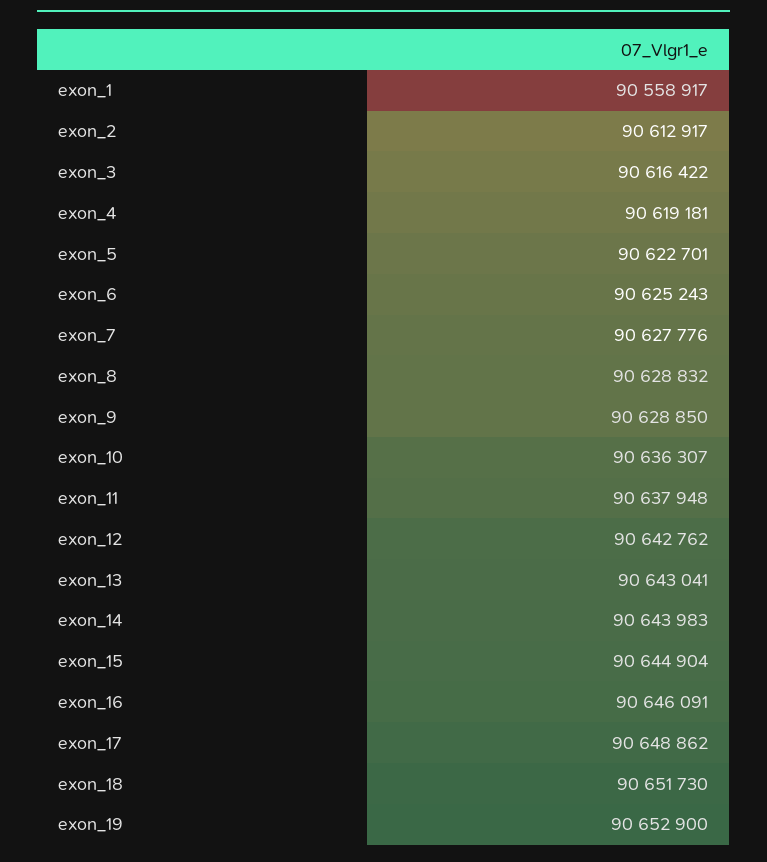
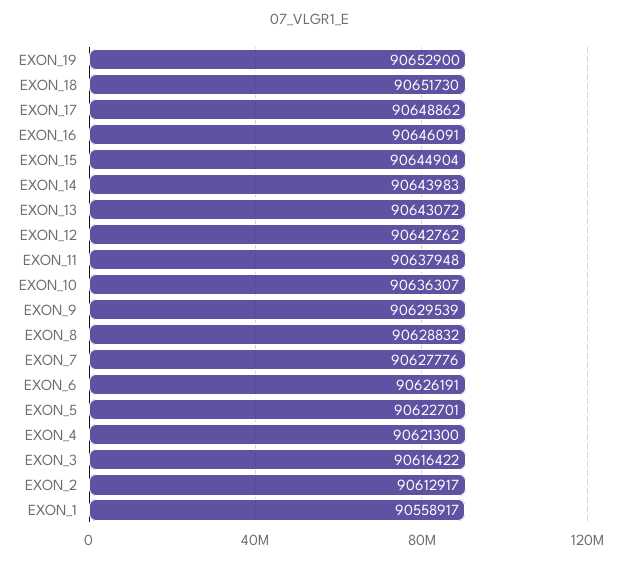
  {
    "exon_1": 90558917,
    "exon_2": 90612917,
    "exon_3": 90616422,
-   "exon_4": 90619181,
+   "exon_4": 90621300,
    "exon_5": 90622701,
-   "exon_6": 90625243,
+   "exon_6": 90626191,
    "exon_7": 90627776,
    "exon_8": 90628832,
-   "exon_9": 90628850,
+   "exon_9": 90629539,
    "exon_10": 90636307,
    "exon_11": 90637948,
    "exon_12": 90642762,
-   "exon_13": 90643041,
+   "exon_13": 90643072,
    "exon_14": 90643983,
    "exon_15": 90644904,
    "exon_16": 90646091,
    "exon_17": 90648862,
    "exon_18": 90651730,
    "exon_19": 90652900
  }

